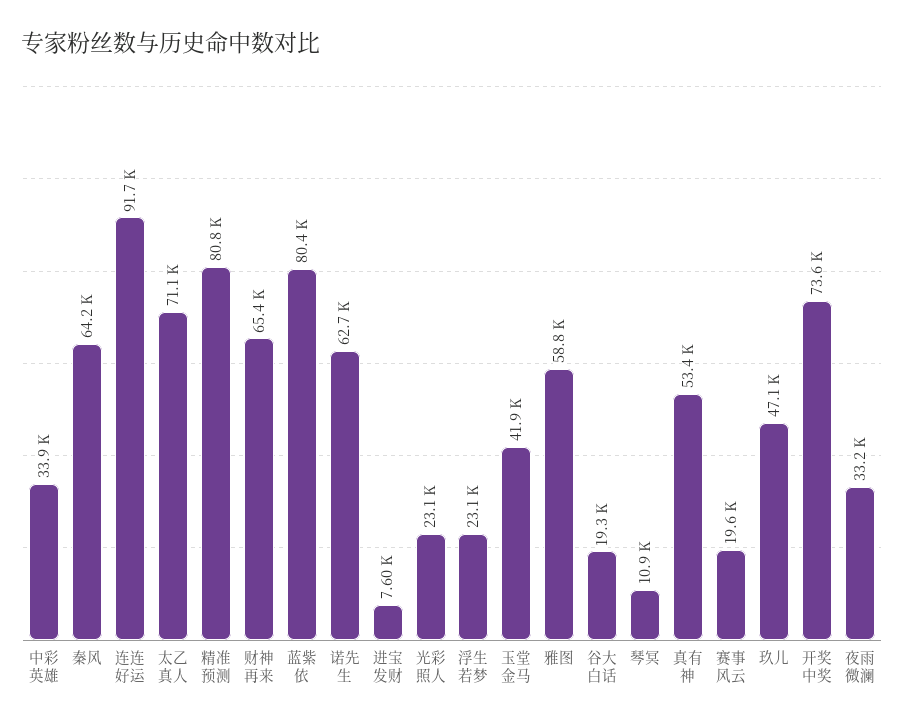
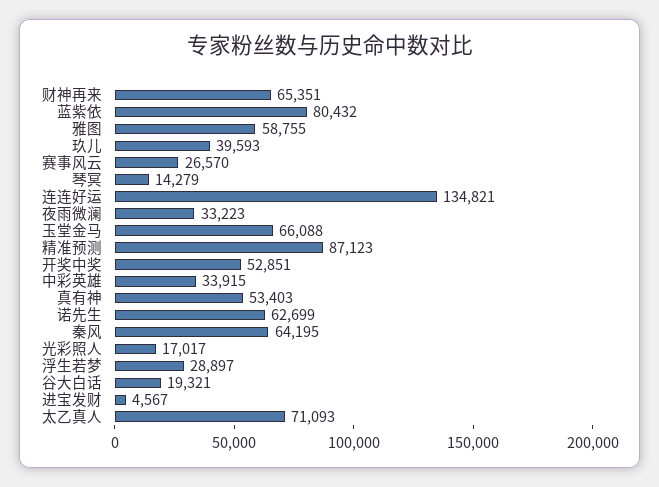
  {
    "中彩英雄": 33915,
    "秦风": 64195,
-   "连连好运": 91700,
+   "连连好运": 134821,
    "太乙真人": 71093,
-   "精准预测": 80800,
+   "精准预测": 87123,
    "财神再来": 65351,
    "蓝紫依": 80432,
    "诺先生": 62699,
-   "进宝发财": 7600,
+   "进宝发财": 4567,
-   "光彩照人": 23100,
+   "光彩照人": 17017,
-   "浮生若梦": 23100,
+   "浮生若梦": 28897,
-   "玉堂金马": 41900,
+   "玉堂金马": 66088,
    "雅图": 58755,
    "谷大白话": 19321,
-   "琴冥": 10900,
+   "琴冥": 14279,
    "真有神": 53403,
-   "赛事风云": 19600,
+   "赛事风云": 26570,
-   "玖儿": 47100,
+   "玖儿": 39593,
-   "开奖中奖": 73600,
+   "开奖中奖": 52851,
    "夜雨微澜": 33223
  }

